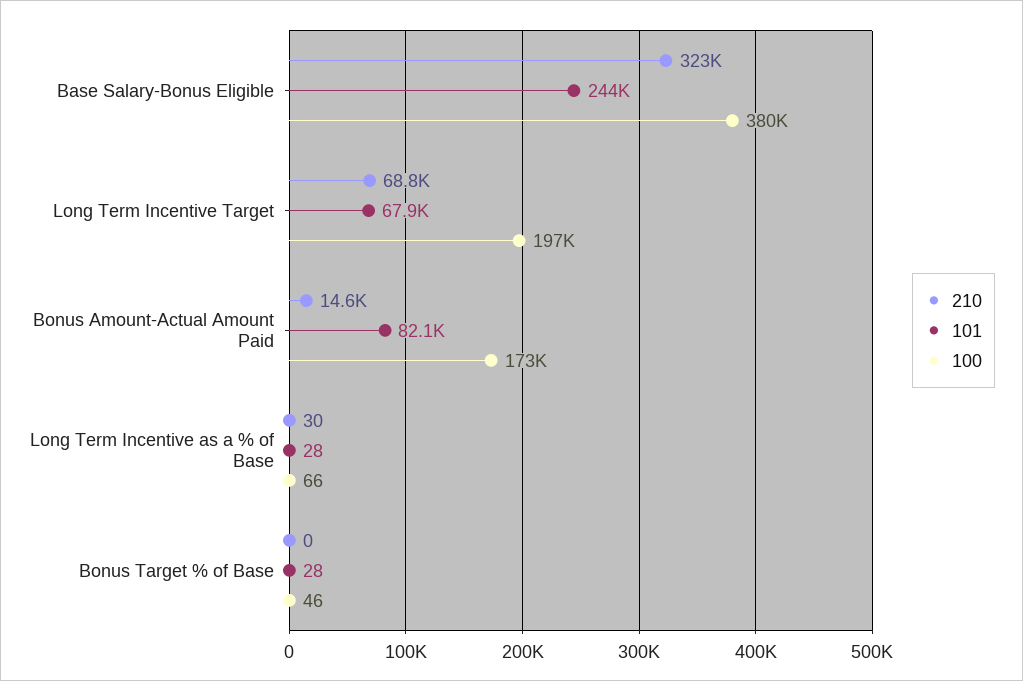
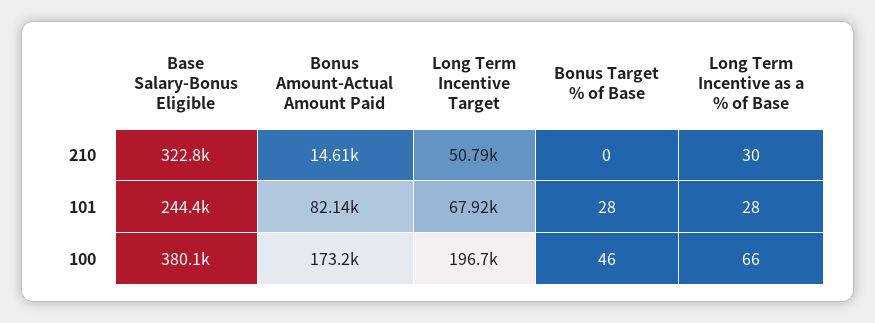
  {
    "210": {
      "Base Salary-Bonus Eligible": 322800,
-     "Long Term Incentive Target": 68800,
+     "Long Term Incentive Target": 50790,
      "Bonus Amount-Actual Amount Paid": 14610,
      "Long Term Incentive as a % of Base": 30,
      "Bonus Target % of Base": 0
    },
    "101": {
      "Base Salary-Bonus Eligible": 244400,
      "Long Term Incentive Target": 67920,
      "Bonus Amount-Actual Amount Paid": 82140,
      "Long Term Incentive as a % of Base": 28,
      "Bonus Target % of Base": 28
    },
    "100": {
      "Base Salary-Bonus Eligible": 380100,
      "Long Term Incentive Target": 196700,
      "Bonus Amount-Actual Amount Paid": 173200,
      "Long Term Incentive as a % of Base": 66,
      "Bonus Target % of Base": 46
    }
  }

